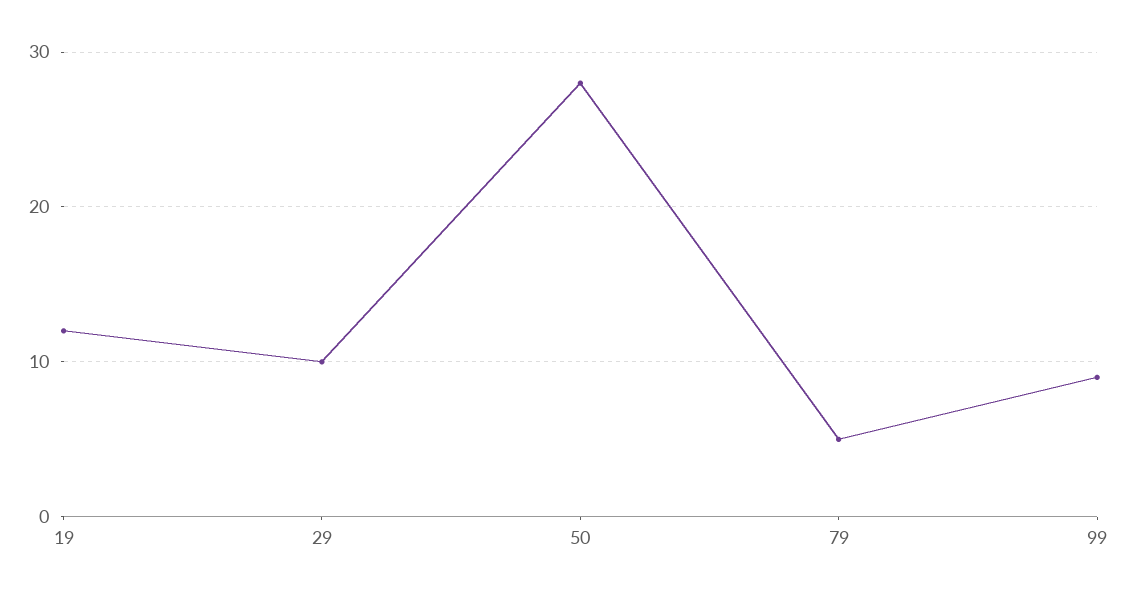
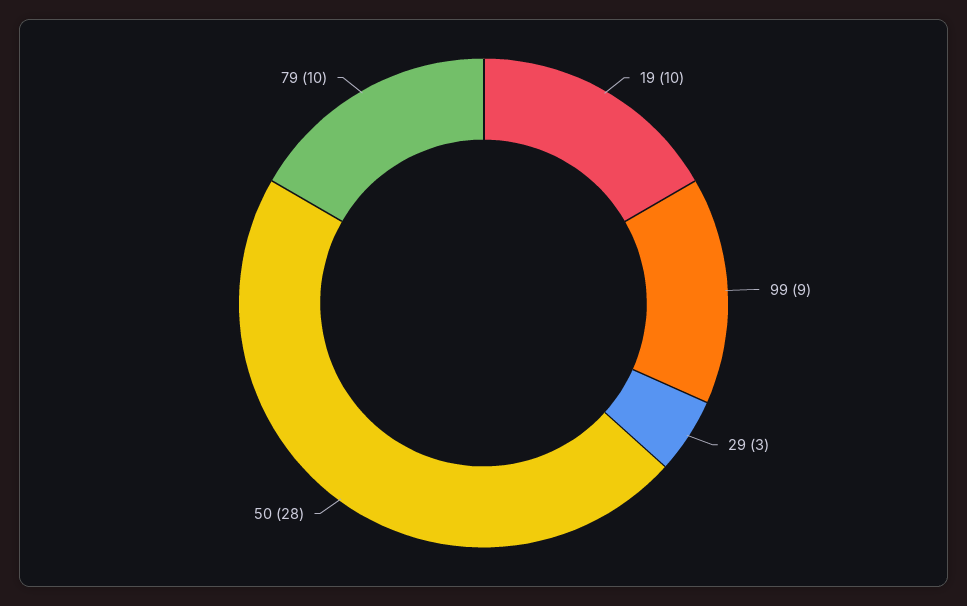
  {
-   "19": 12,
+   "19": 10,
-   "29": 10,
+   "29": 3,
    "50": 28,
-   "79": 5,
+   "79": 10,
    "99": 9
  }

